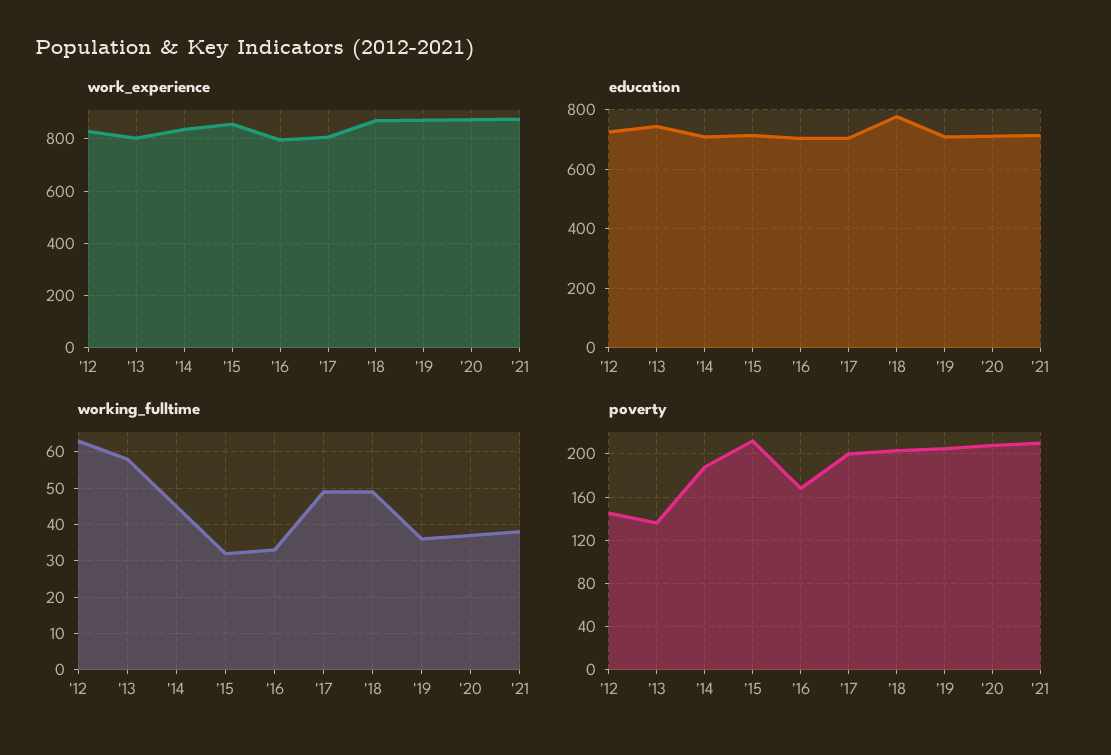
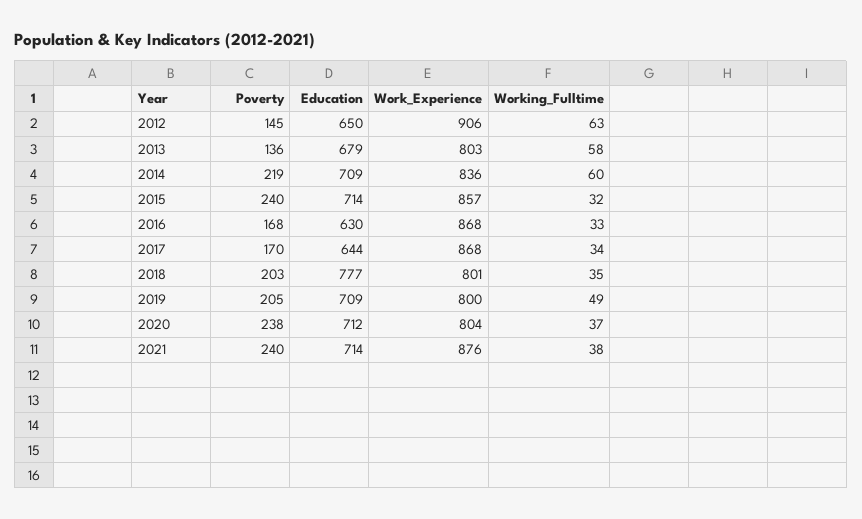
  {
    "work_experience": {
-     "'12": 825,
+     "'12": 906,
      "'13": 803,
      "'14": 836,
      "'15": 857,
-     "'16": 800,
+     "'16": 868,
-     "'17": 800,
+     "'17": 868,
-     "'18": 875,
+     "'18": 801,
-     "'19": 875,
+     "'19": 800,
-     "'20": 875,
+     "'20": 804,
      "'21": 876
    },
    "education": {
-     "'12": 725,
+     "'12": 650,
-     "'13": 750,
+     "'13": 679,
      "'14": 709,
      "'15": 714,
-     "'16": 700,
+     "'16": 630,
-     "'17": 700,
+     "'17": 644,
      "'18": 777,
      "'19": 709,
      "'20": 712,
      "'21": 714
    },
    "working_fulltime": {
      "'12": 63,
      "'13": 58,
-     "'14": 45,
+     "'14": 60,
      "'15": 32,
      "'16": 33,
-     "'17": 50,
+     "'17": 34,
-     "'18": 50,
+     "'18": 35,
-     "'19": 35,
+     "'19": 49,
      "'20": 37,
      "'21": 38
    },
    "poverty": {
      "'12": 145,
      "'13": 136,
-     "'14": 190,
+     "'14": 219,
-     "'15": 210,
+     "'15": 240,
      "'16": 168,
-     "'17": 200,
+     "'17": 170,
      "'18": 203,
      "'19": 205,
-     "'20": 210,
+     "'20": 238,
-     "'21": 210
+     "'21": 240
    }
  }

